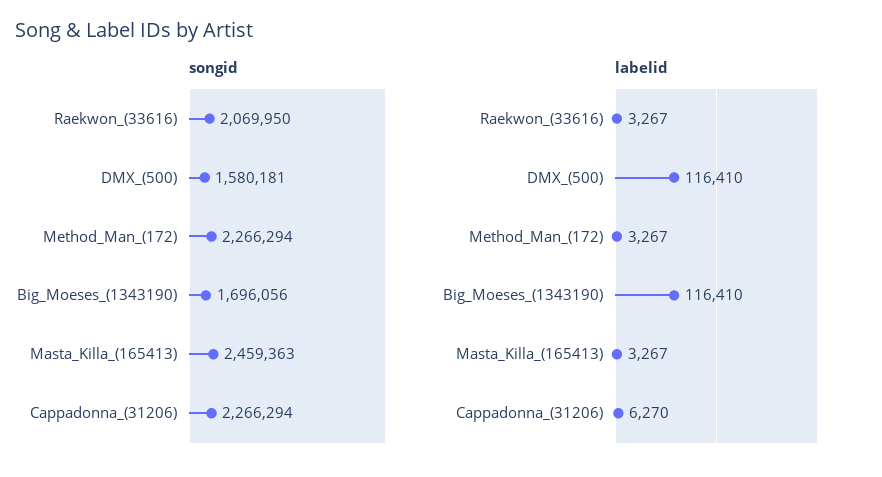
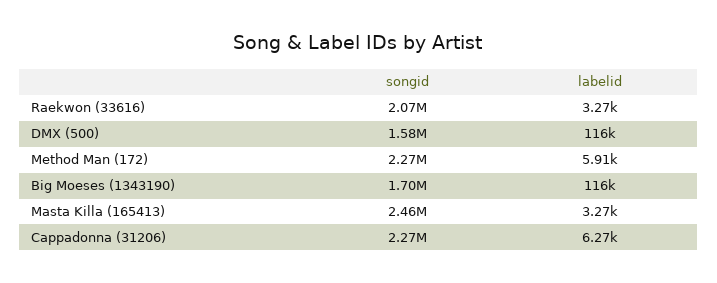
  {
    "songid": {
      "Raekwon_(33616)": 2069950,
      "DMX_(500)": 1580181,
      "Method_Man_(172)": 2266294,
      "Big_Moeses_(1343190)": 1696056,
      "Masta_Killa_(165413)": 2459363,
      "Cappadonna_(31206)": 2266294
    },
    "labelid": {
      "Raekwon_(33616)": 3267,
      "DMX_(500)": 116410,
-     "Method_Man_(172)": 3267,
+     "Method_Man_(172)": 5910,
      "Big_Moeses_(1343190)": 116410,
      "Masta_Killa_(165413)": 3267,
      "Cappadonna_(31206)": 6270
    }
  }

